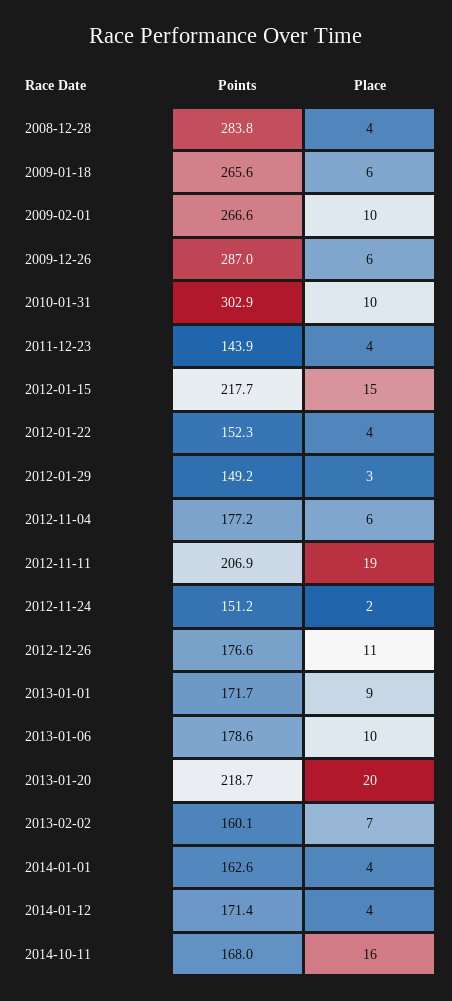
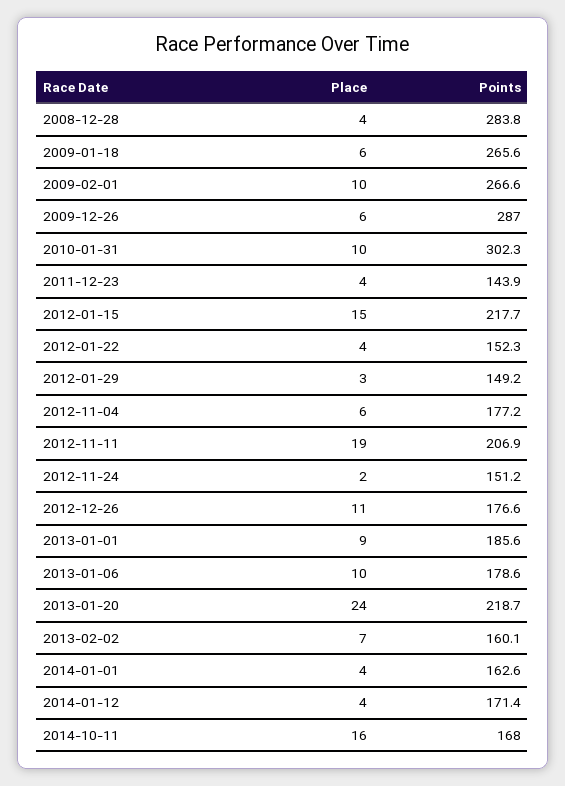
  {
    "Points": {
      "2008-12-28": 283.8,
      "2009-01-18": 265.6,
      "2009-02-01": 266.6,
      "2009-12-26": 287,
-     "2010-01-31": 302.9,
+     "2010-01-31": 302.3,
      "2011-12-23": 143.9,
      "2012-01-15": 217.7,
      "2012-01-22": 152.3,
      "2012-01-29": 149.2,
      "2012-11-04": 177.2,
      "2012-11-11": 206.9,
      "2012-11-24": 151.2,
      "2012-12-26": 176.6,
-     "2013-01-01": 171.7,
+     "2013-01-01": 185.6,
      "2013-01-06": 178.6,
      "2013-01-20": 218.7,
      "2013-02-02": 160.1,
      "2014-01-01": 162.6,
      "2014-01-12": 171.4,
      "2014-10-11": 168
    },
    "Place": {
      "2008-12-28": 4,
      "2009-01-18": 6,
      "2009-02-01": 10,
      "2009-12-26": 6,
      "2010-01-31": 10,
      "2011-12-23": 4,
      "2012-01-15": 15,
      "2012-01-22": 4,
      "2012-01-29": 3,
      "2012-11-04": 6,
      "2012-11-11": 19,
      "2012-11-24": 2,
      "2012-12-26": 11,
      "2013-01-01": 9,
      "2013-01-06": 10,
-     "2013-01-20": 20,
+     "2013-01-20": 24,
      "2013-02-02": 7,
      "2014-01-01": 4,
      "2014-01-12": 4,
      "2014-10-11": 16
    }
  }

